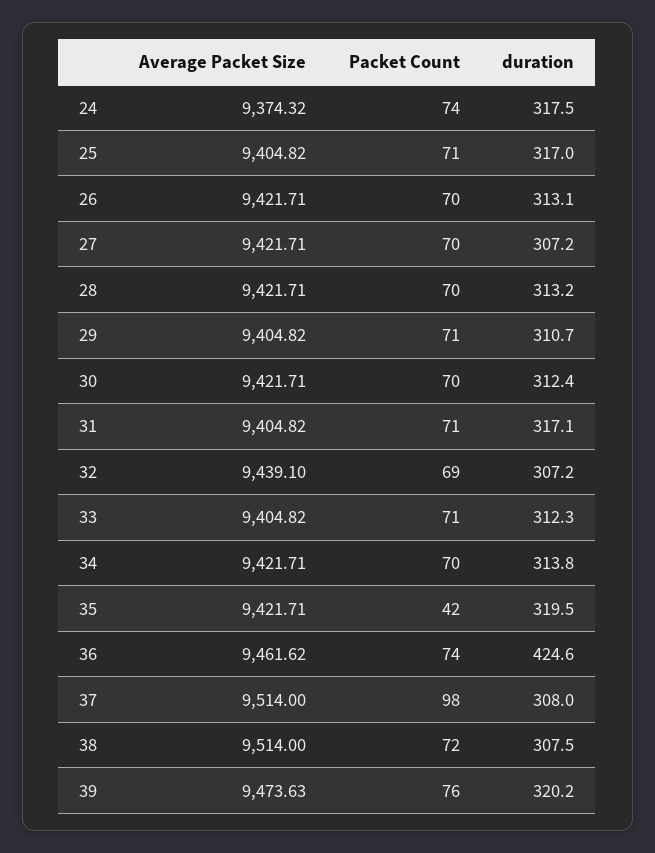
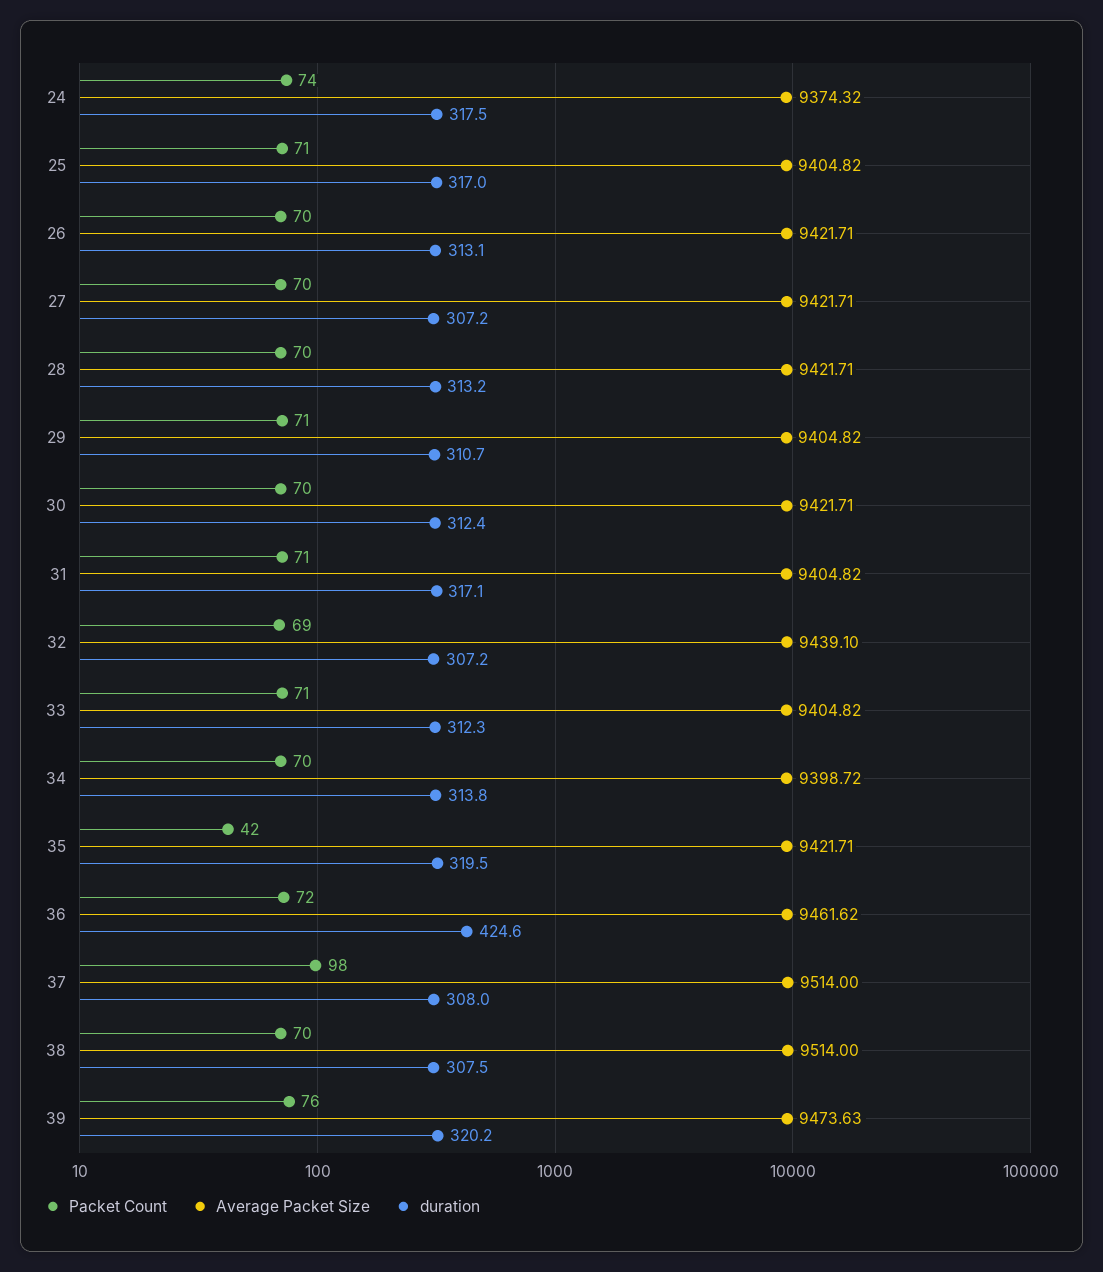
  {
    "Average Packet Size": {
      "24": 9374.32,
      "25": 9404.82,
      "26": 9421.71,
      "27": 9421.71,
      "28": 9421.71,
      "29": 9404.82,
      "30": 9421.71,
      "31": 9404.82,
      "32": 9439.1,
      "33": 9404.82,
-     "34": 9421.71,
+     "34": 9398.72,
      "35": 9421.71,
      "36": 9461.62,
      "37": 9514,
      "38": 9514,
      "39": 9473.63
    },
    "Packet Count": {
      "24": 74,
      "25": 71,
      "26": 70,
      "27": 70,
      "28": 70,
      "29": 71,
      "30": 70,
      "31": 71,
      "32": 69,
      "33": 71,
      "34": 70,
      "35": 42,
-     "36": 74,
+     "36": 72,
      "37": 98,
-     "38": 72,
+     "38": 70,
      "39": 76
    },
    "duration": {
      "24": 317.5,
      "25": 317,
      "26": 313.1,
      "27": 307.2,
      "28": 313.2,
      "29": 310.7,
      "30": 312.4,
      "31": 317.1,
      "32": 307.2,
      "33": 312.3,
      "34": 313.8,
      "35": 319.5,
      "36": 424.6,
      "37": 308,
      "38": 307.5,
      "39": 320.2
    }
  }

